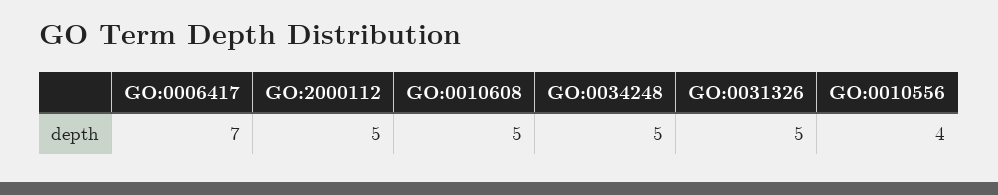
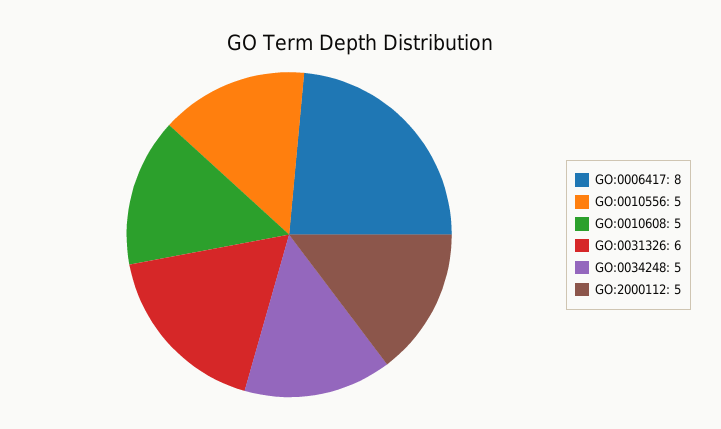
  {
-   "GO:0006417": 7,
+   "GO:0006417": 8,
    "GO:2000112": 5,
    "GO:0010608": 5,
    "GO:0034248": 5,
-   "GO:0031326": 5,
+   "GO:0031326": 6,
-   "GO:0010556": 4
+   "GO:0010556": 5
  }

